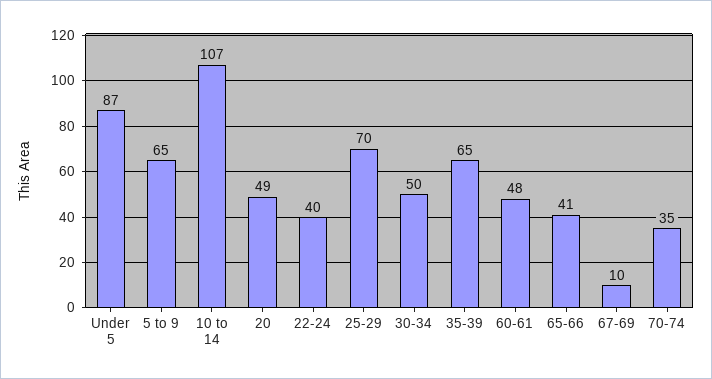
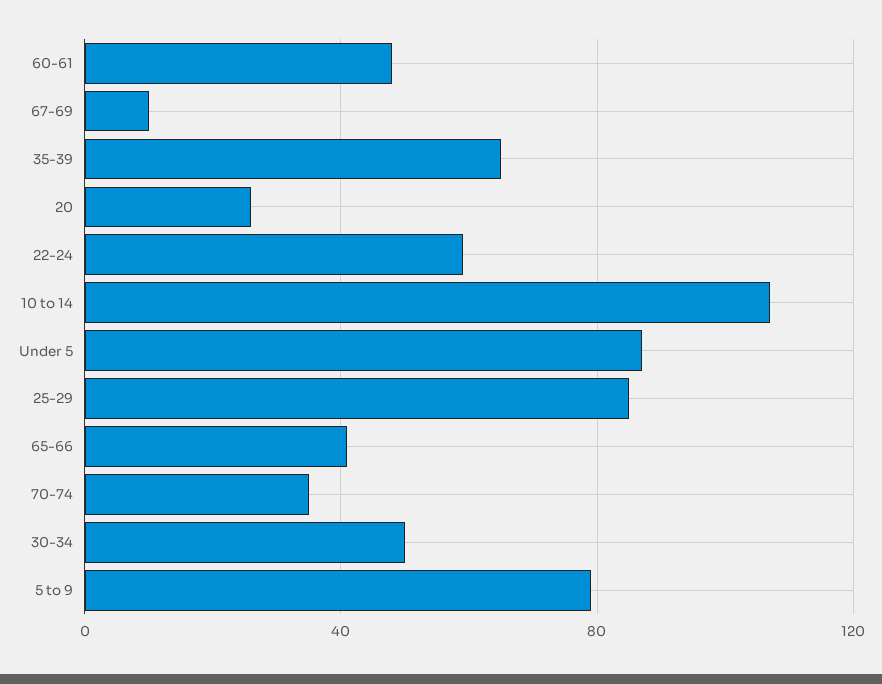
  {
    "Under 5": 87,
-   "5 to 9": 65,
+   "5 to 9": 80,
    "10 to 14": 107,
-   "20": 49,
+   "20": 25,
-   "22-24": 40,
+   "22-24": 60,
-   "25-29": 70,
+   "25-29": 85,
    "30-34": 50,
    "35-39": 65,
    "60-61": 48,
    "65-66": 41,
    "67-69": 10,
    "70-74": 35
  }

